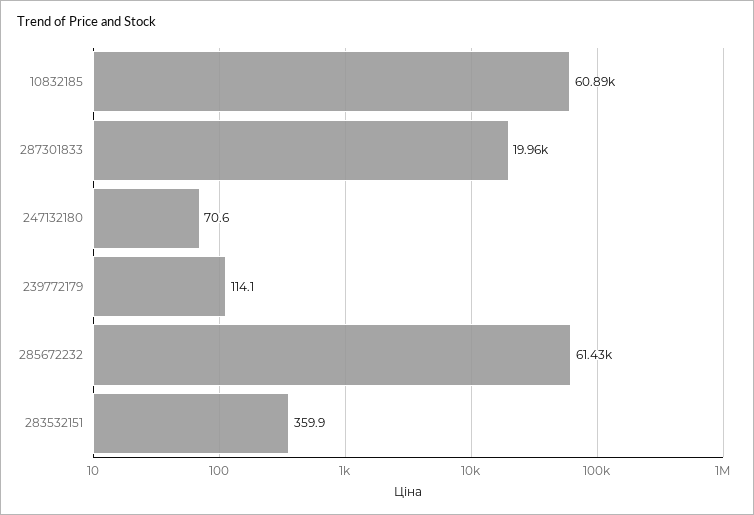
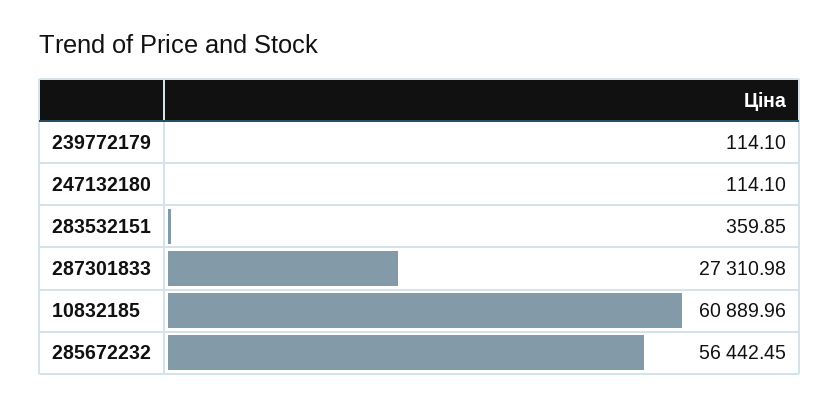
  {
    "10832185": 60889.96,
-   "287301833": 19960,
+   "287301833": 27310.98,
-   "247132180": 70.6,
+   "247132180": 114.1,
    "239772179": 114.1,
-   "285672232": 61430,
+   "285672232": 56442.45,
    "283532151": 359.85
  }

